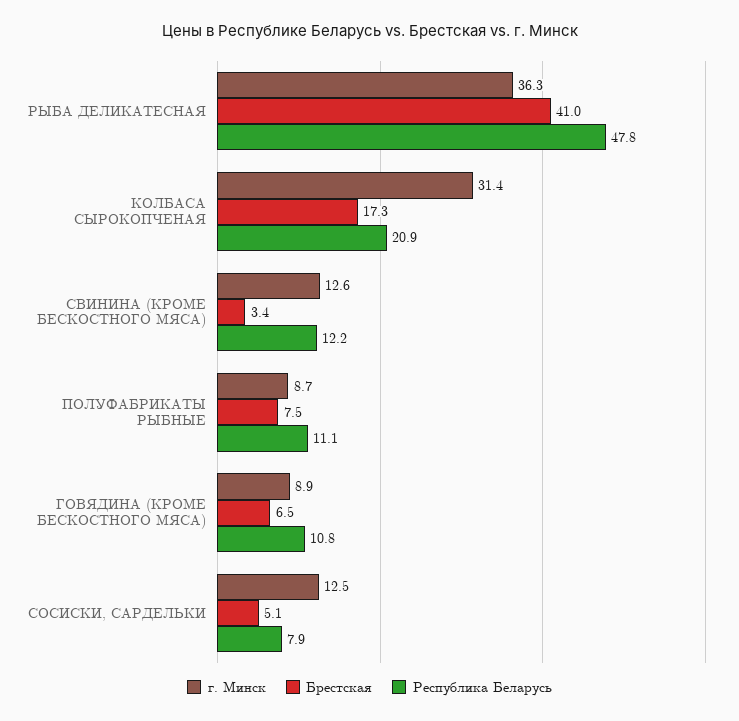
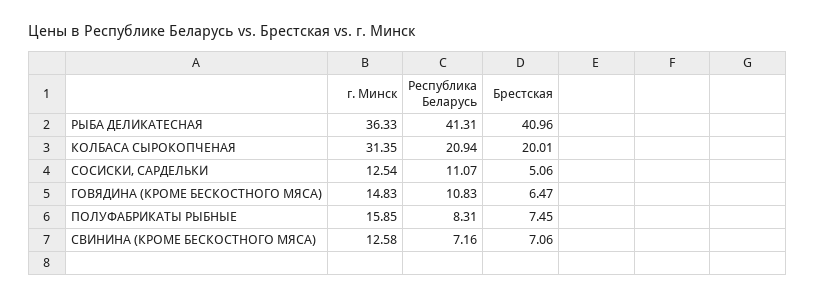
  {
    "г. Минск": {
      "РЫБА ДЕЛИКАТЕСНАЯ": 36.33,
      "КОЛБАСА СЫРОКОПЧЕНАЯ": 31.35,
      "СВИНИНА (КРОМЕ БЕСКОСТНОГО МЯСА)": 12.58,
-     "ПОЛУФАБРИКАТЫ РЫБНЫЕ": 8.7,
+     "ПОЛУФАБРИКАТЫ РЫБНЫЕ": 15.85,
-     "ГОВЯДИНА (КРОМЕ БЕСКОСТНОГО МЯСА)": 8.9,
+     "ГОВЯДИНА (КРОМЕ БЕСКОСТНОГО МЯСА)": 14.83,
      "СОСИСКИ, САРДЕЛЬКИ": 12.54
    },
    "Брестская": {
      "РЫБА ДЕЛИКАТЕСНАЯ": 40.96,
-     "КОЛБАСА СЫРОКОПЧЕНАЯ": 17.3,
+     "КОЛБАСА СЫРОКОПЧЕНАЯ": 20.01,
-     "СВИНИНА (КРОМЕ БЕСКОСТНОГО МЯСА)": 3.4,
+     "СВИНИНА (КРОМЕ БЕСКОСТНОГО МЯСА)": 7.06,
      "ПОЛУФАБРИКАТЫ РЫБНЫЕ": 7.45,
      "ГОВЯДИНА (КРОМЕ БЕСКОСТНОГО МЯСА)": 6.47,
      "СОСИСКИ, САРДЕЛЬКИ": 5.06
    },
    "Республика Беларусь": {
-     "РЫБА ДЕЛИКАТЕСНАЯ": 47.8,
+     "РЫБА ДЕЛИКАТЕСНАЯ": 41.31,
      "КОЛБАСА СЫРОКОПЧЕНАЯ": 20.94,
-     "СВИНИНА (КРОМЕ БЕСКОСТНОГО МЯСА)": 12.2,
+     "СВИНИНА (КРОМЕ БЕСКОСТНОГО МЯСА)": 7.16,
-     "ПОЛУФАБРИКАТЫ РЫБНЫЕ": 11.1,
+     "ПОЛУФАБРИКАТЫ РЫБНЫЕ": 8.31,
      "ГОВЯДИНА (КРОМЕ БЕСКОСТНОГО МЯСА)": 10.83,
-     "СОСИСКИ, САРДЕЛЬКИ": 7.9
+     "СОСИСКИ, САРДЕЛЬКИ": 11.07
    }
  }

